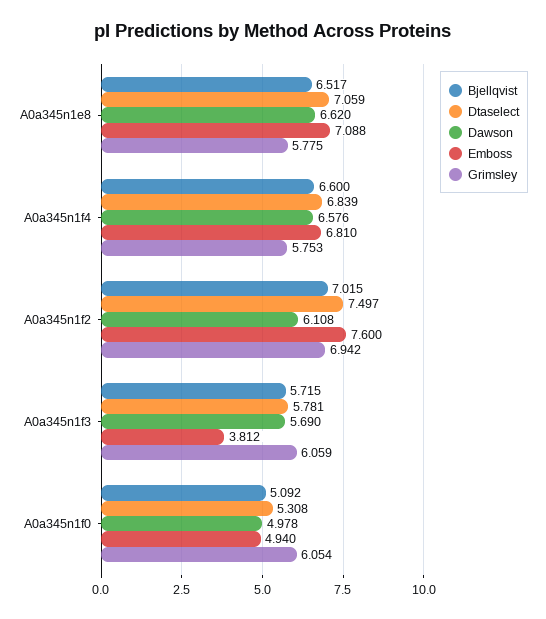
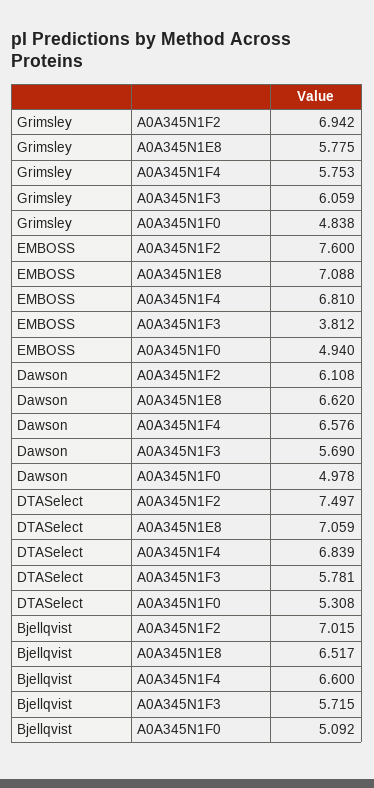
  {
    "Bjellqvist": {
      "A0a345n1e8": 6.517,
      "A0a345n1f4": 6.6,
      "A0a345n1f2": 7.015,
      "A0a345n1f3": 5.715,
      "A0a345n1f0": 5.092
    },
    "Dtaselect": {
      "A0a345n1e8": 7.059,
      "A0a345n1f4": 6.839,
      "A0a345n1f2": 7.497,
      "A0a345n1f3": 5.781,
      "A0a345n1f0": 5.308
    },
    "Dawson": {
      "A0a345n1e8": 6.62,
      "A0a345n1f4": 6.576,
      "A0a345n1f2": 6.108,
      "A0a345n1f3": 5.69,
      "A0a345n1f0": 4.978
    },
    "Emboss": {
      "A0a345n1e8": 7.088,
      "A0a345n1f4": 6.81,
      "A0a345n1f2": 7.6,
      "A0a345n1f3": 3.812,
      "A0a345n1f0": 4.94
    },
    "Grimsley": {
      "A0a345n1e8": 5.775,
      "A0a345n1f4": 5.753,
      "A0a345n1f2": 6.942,
      "A0a345n1f3": 6.059,
-     "A0a345n1f0": 6.054
+     "A0a345n1f0": 4.838
    }
  }

